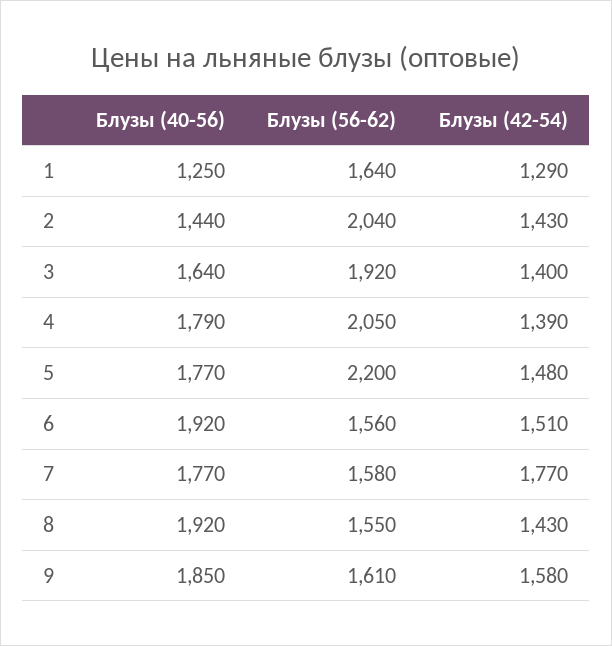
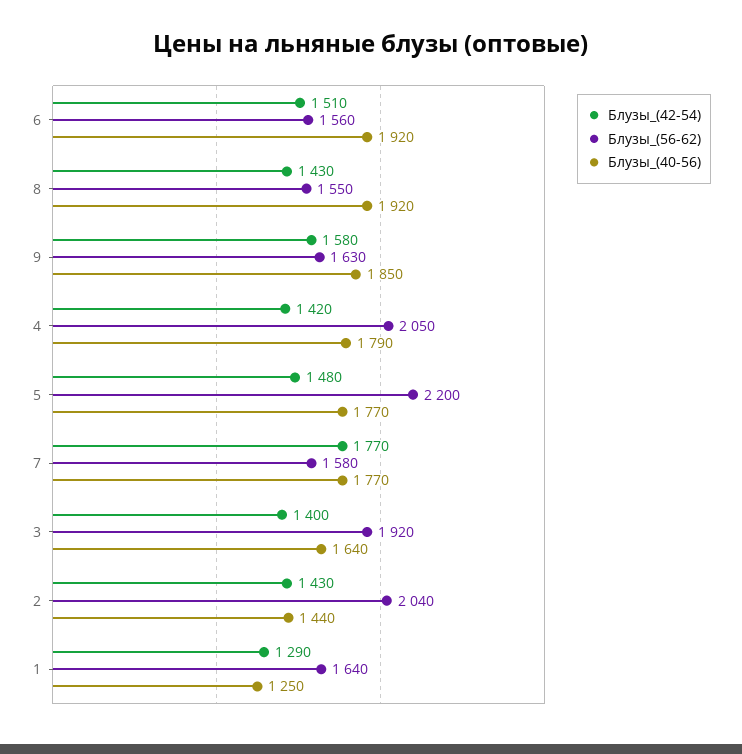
  {
    "Блузы (40-56)": {
      "1": 1250,
      "2": 1440,
      "3": 1640,
      "4": 1790,
      "5": 1770,
      "6": 1920,
      "7": 1770,
      "8": 1920,
      "9": 1850
    },
    "Блузы (56-62)": {
      "1": 1640,
      "2": 2040,
      "3": 1920,
      "4": 2050,
      "5": 2200,
      "6": 1560,
      "7": 1580,
      "8": 1550,
-     "9": 1610
+     "9": 1630
    },
    "Блузы (42-54)": {
      "1": 1290,
      "2": 1430,
      "3": 1400,
-     "4": 1390,
+     "4": 1420,
      "5": 1480,
      "6": 1510,
      "7": 1770,
      "8": 1430,
      "9": 1580
    }
  }

